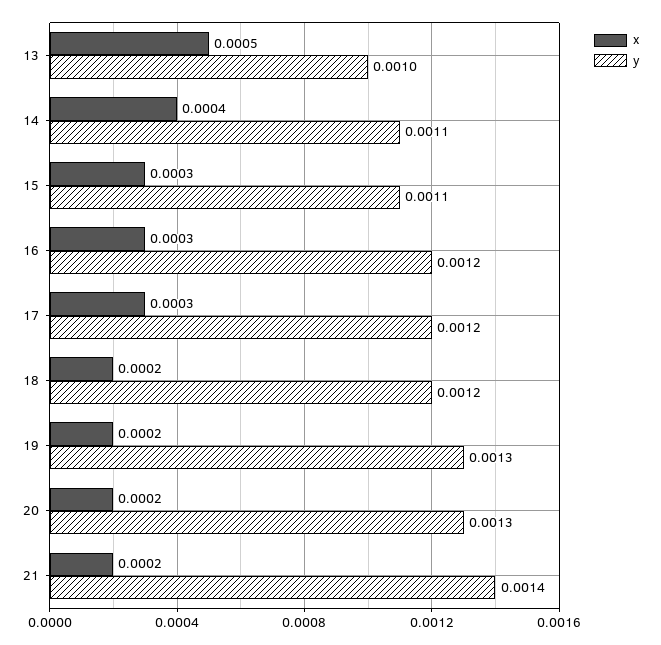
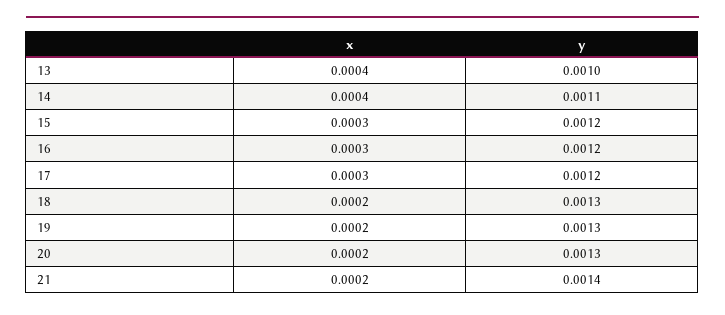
  {
    "x": {
-     "13": 0.0005,
+     "13": 0.0004,
      "14": 0.0004,
      "15": 0.0003,
      "16": 0.0003,
      "17": 0.0003,
      "18": 0.0002,
      "19": 0.0002,
      "20": 0.0002,
      "21": 0.0002
    },
    "y": {
      "13": 0.001,
      "14": 0.0011,
-     "15": 0.0011,
+     "15": 0.0012,
      "16": 0.0012,
      "17": 0.0012,
-     "18": 0.0012,
+     "18": 0.0013,
      "19": 0.0013,
      "20": 0.0013,
      "21": 0.0014
    }
  }

